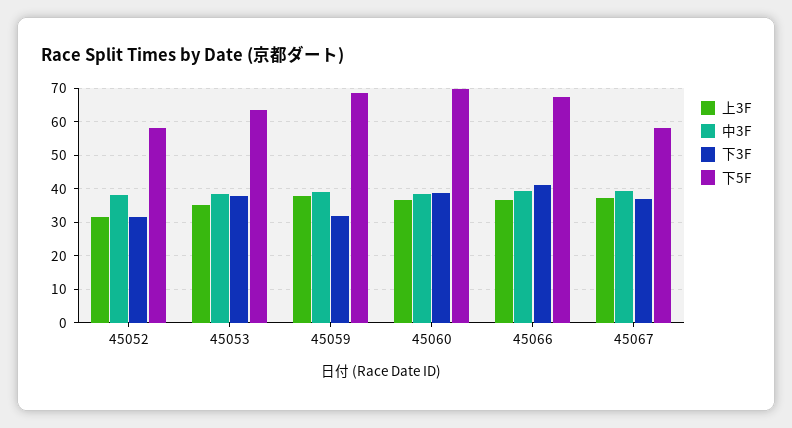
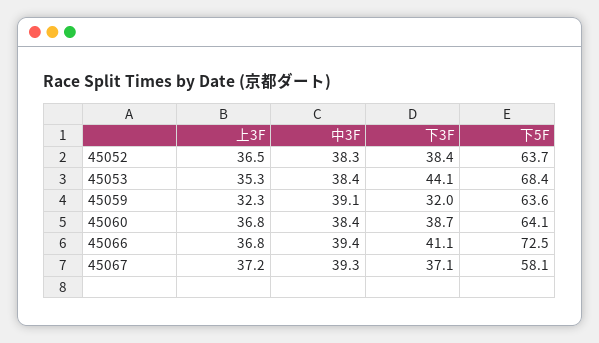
  {
    "上3F": {
-     "45052": 32,
+     "45052": 36.5,
      "45053": 35.3,
-     "45059": 38,
+     "45059": 32.3,
      "45060": 36.8,
      "45066": 36.8,
      "45067": 37.2
    },
    "中3F": {
      "45052": 38.3,
      "45053": 38.4,
      "45059": 39.1,
      "45060": 38.4,
      "45066": 39.4,
      "45067": 39.3
    },
    "下3F": {
-     "45052": 32,
+     "45052": 38.4,
-     "45053": 38,
+     "45053": 44.1,
      "45059": 32,
      "45060": 38.7,
      "45066": 41.1,
      "45067": 37.1
    },
    "下5F": {
-     "45052": 58,
+     "45052": 63.7,
-     "45053": 64,
+     "45053": 68.4,
-     "45059": 68,
+     "45059": 63.6,
-     "45060": 70,
+     "45060": 64.1,
-     "45066": 68,
+     "45066": 72.5,
      "45067": 58.1
    }
  }

